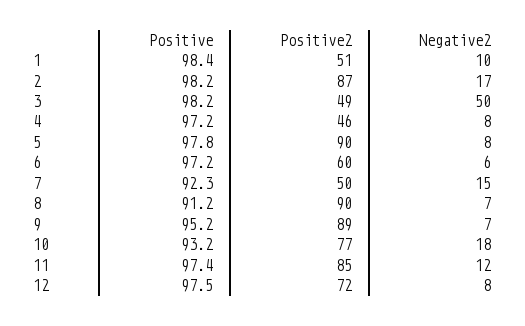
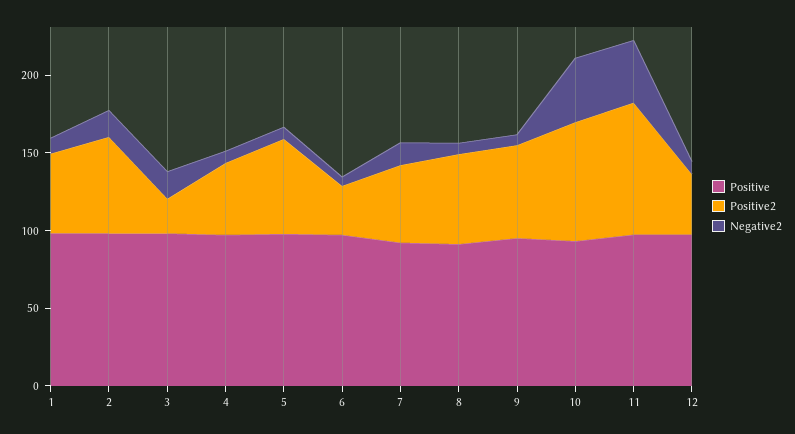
  {
    "Positive": {
      "1": 98.4,
      "2": 98.2,
      "3": 98.2,
      "4": 97.2,
      "5": 97.8,
      "6": 97.2,
      "7": 92.3,
      "8": 91.2,
      "9": 95.2,
      "10": 93.2,
      "11": 97.4,
      "12": 97.5
    },
    "Positive2": {
      "1": 51,
-     "2": 87,
+     "2": 60,
-     "3": 49,
+     "3": 20,
      "4": 46,
-     "5": 90,
+     "5": 60,
-     "6": 60,
+     "6": 30,
      "7": 50,
-     "8": 90,
+     "8": 60,
-     "9": 89,
+     "9": 60,
      "10": 77,
      "11": 85,
-     "12": 72
+     "12": 40
    },
    "Negative2": {
      "1": 10,
      "2": 17,
-     "3": 50,
+     "3": 20,
      "4": 8,
      "5": 8,
      "6": 6,
      "7": 15,
      "8": 7,
      "9": 7,
-     "10": 18,
+     "10": 40,
-     "11": 12,
+     "11": 40,
      "12": 8
    }
  }

